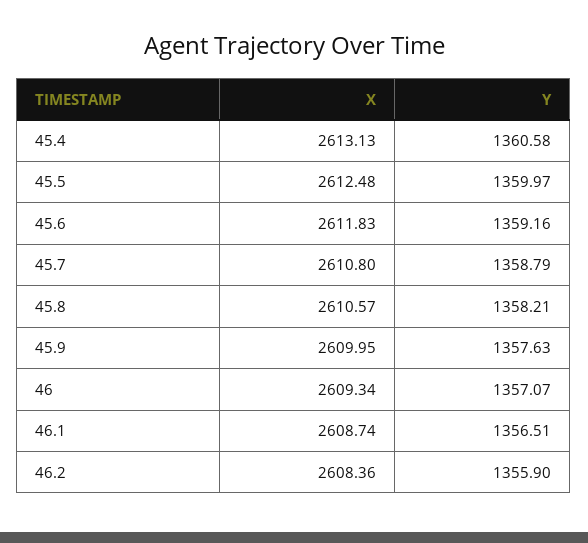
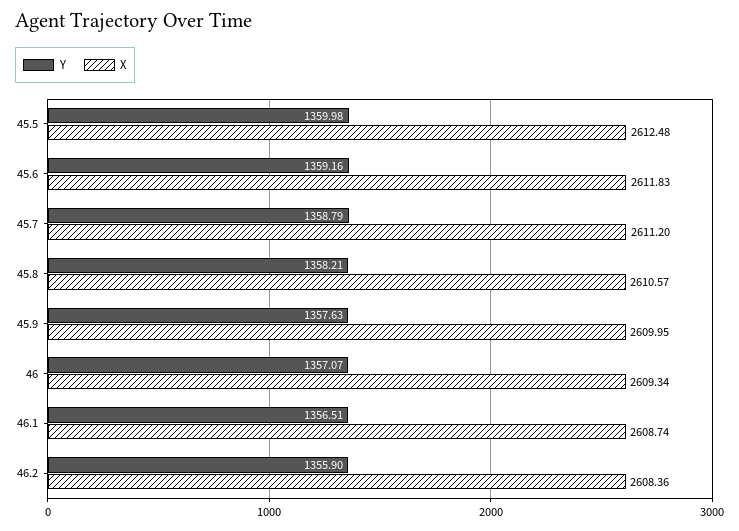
  {
    "X": {
-     "45.4": 2613.13,
      "45.5": 2612.48,
      "45.6": 2611.83,
-     "45.7": 2610.8,
+     "45.7": 2611.2,
      "45.8": 2610.57,
      "45.9": 2609.95,
      "46": 2609.34,
      "46.1": 2608.74,
      "46.2": 2608.36
    },
    "Y": {
-     "45.4": 1360.58,
-     "45.5": 1359.97,
+     "45.5": 1359.98,
      "45.6": 1359.16,
      "45.7": 1358.79,
      "45.8": 1358.21,
      "45.9": 1357.63,
      "46": 1357.07,
      "46.1": 1356.51,
      "46.2": 1355.9
    }
  }

